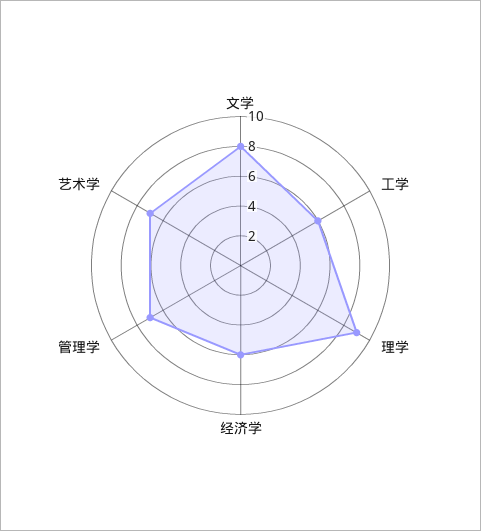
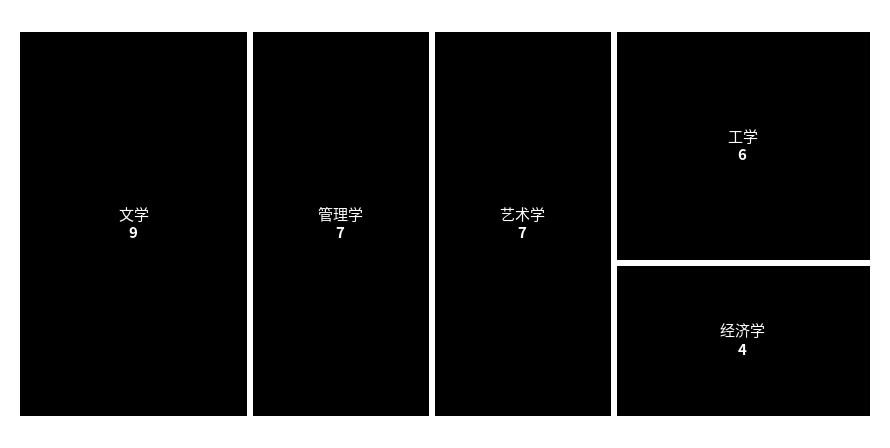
  {
-   "文学": 8,
+   "文学": 9,
    "工学": 6,
-   "理学": 9,
-   "经济学": 6,
+   "经济学": 4,
    "管理学": 7,
    "艺术学": 7
  }

